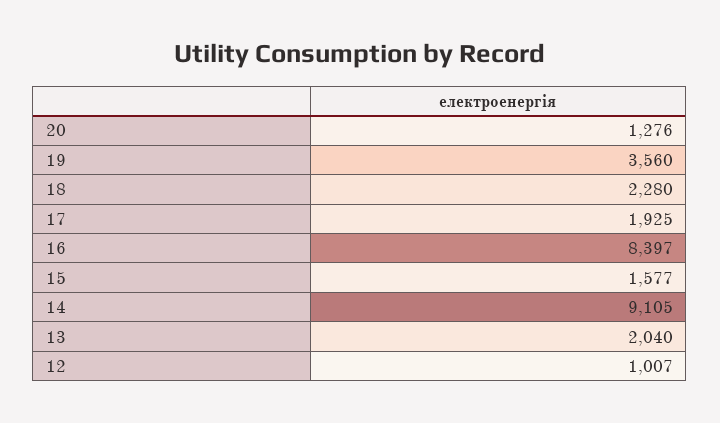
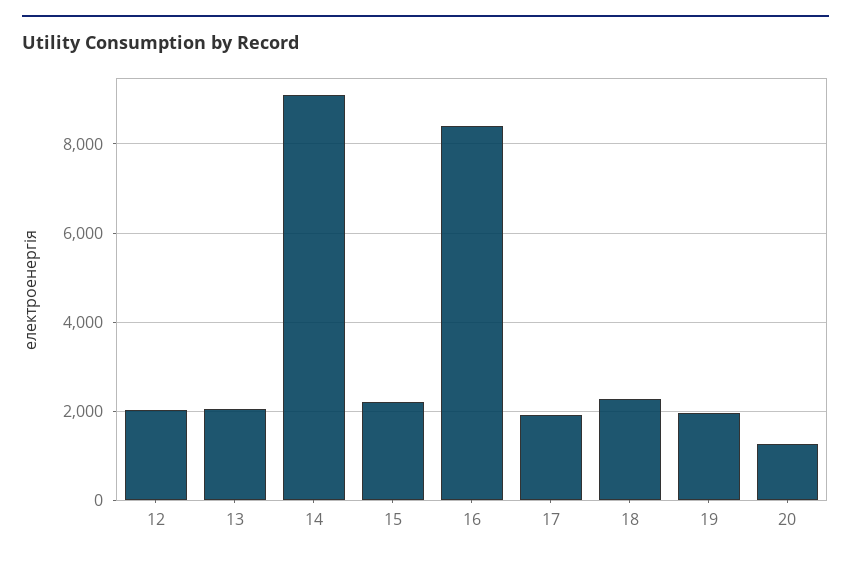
  {
    "20": 1276,
-   "19": 3560,
+   "19": 2000,
    "18": 2280,
    "17": 1925,
    "16": 8397,
-   "15": 1577,
+   "15": 2200,
    "14": 9105,
    "13": 2040,
-   "12": 1007
+   "12": 2000
  }

